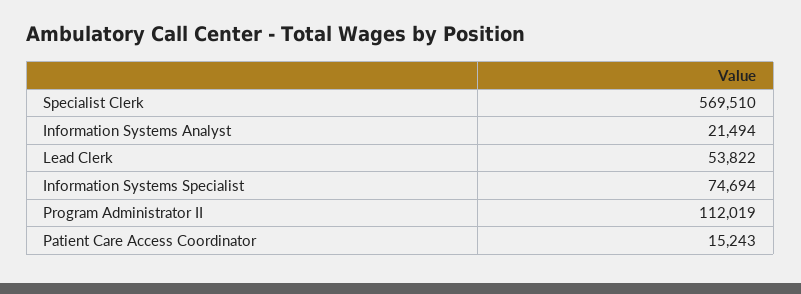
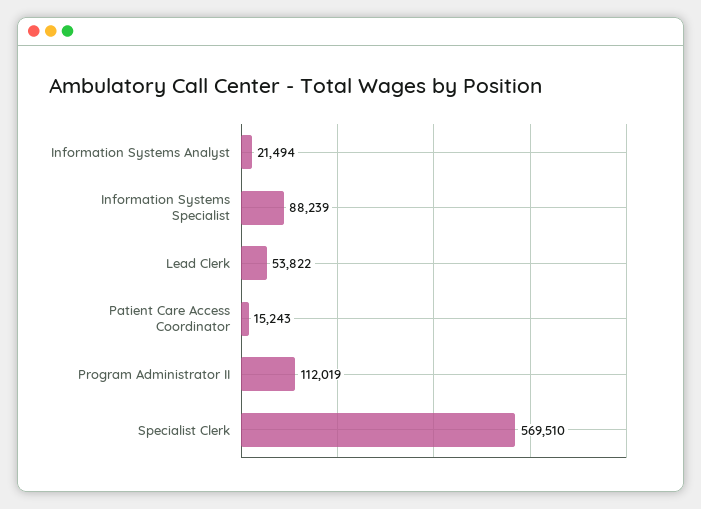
  {
    "Specialist Clerk": 569510,
    "Information Systems Analyst": 21494,
    "Lead Clerk": 53822,
-   "Information Systems Specialist": 74694,
+   "Information Systems Specialist": 88239,
    "Program Administrator II": 112019,
    "Patient Care Access Coordinator": 15243
  }

